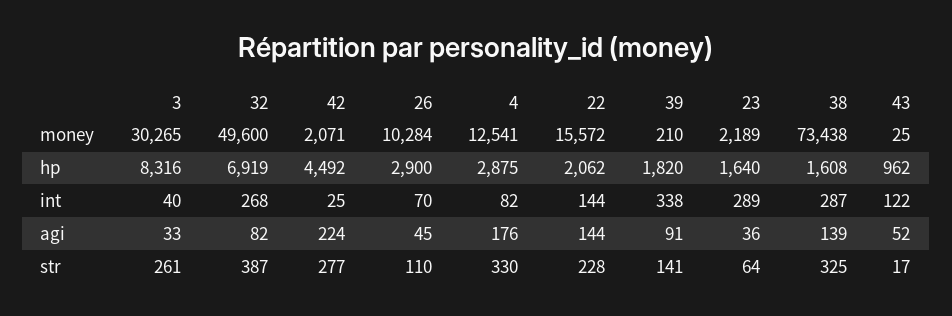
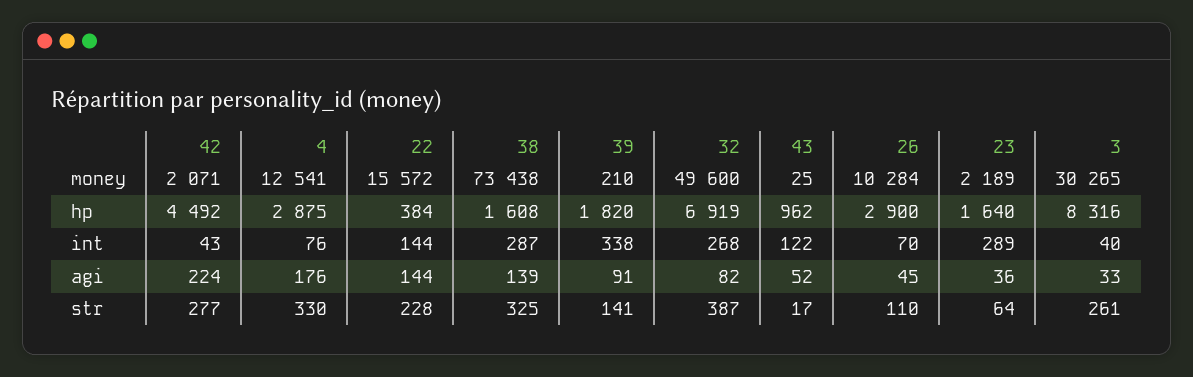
  {
    "3": {
      "money": 30265,
      "hp": 8316,
      "int": 40,
      "agi": 33,
      "str": 261
    },
    "32": {
      "money": 49600,
      "hp": 6919,
      "int": 268,
      "agi": 82,
      "str": 387
    },
    "42": {
      "money": 2071,
      "hp": 4492,
-     "int": 25,
+     "int": 43,
      "agi": 224,
      "str": 277
    },
    "26": {
      "money": 10284,
      "hp": 2900,
      "int": 70,
      "agi": 45,
      "str": 110
    },
    "4": {
      "money": 12541,
      "hp": 2875,
-     "int": 82,
+     "int": 76,
      "agi": 176,
      "str": 330
    },
    "22": {
      "money": 15572,
-     "hp": 2062,
+     "hp": 384,
      "int": 144,
      "agi": 144,
      "str": 228
    },
    "39": {
      "money": 210,
      "hp": 1820,
      "int": 338,
      "agi": 91,
      "str": 141
    },
    "23": {
      "money": 2189,
      "hp": 1640,
      "int": 289,
      "agi": 36,
      "str": 64
    },
    "38": {
      "money": 73438,
      "hp": 1608,
      "int": 287,
      "agi": 139,
      "str": 325
    },
    "43": {
      "money": 25,
      "hp": 962,
      "int": 122,
      "agi": 52,
      "str": 17
    }
  }

